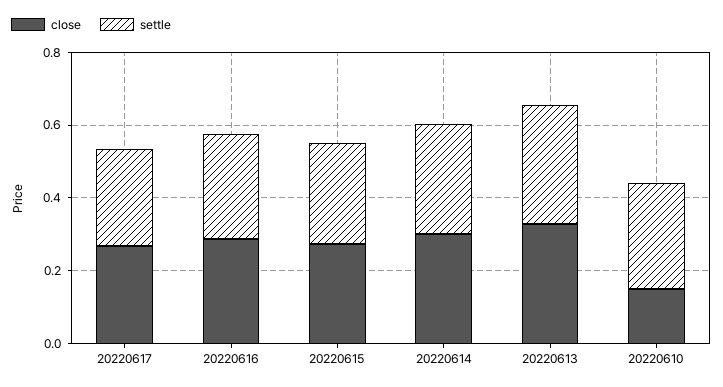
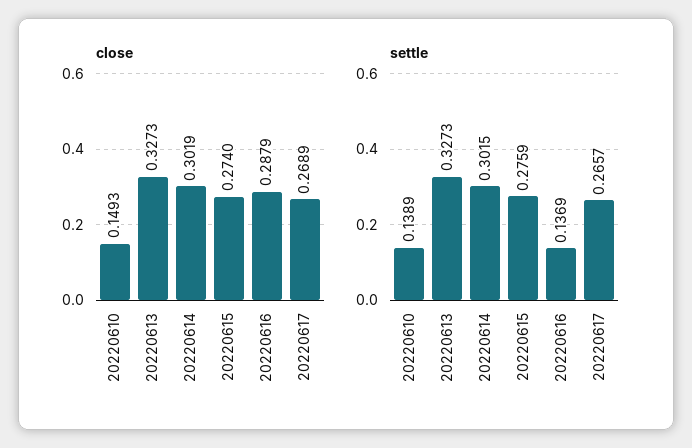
  {
    "close": {
      "20220617": 0.2689,
      "20220616": 0.2879,
      "20220615": 0.274,
      "20220614": 0.3019,
      "20220613": 0.3273,
      "20220610": 0.1493
    },
    "settle": {
      "20220617": 0.2657,
-     "20220616": 0.3,
+     "20220616": 0.1369,
      "20220615": 0.2759,
      "20220614": 0.3015,
      "20220613": 0.3273,
-     "20220610": 0.3
+     "20220610": 0.1389
    }
  }

